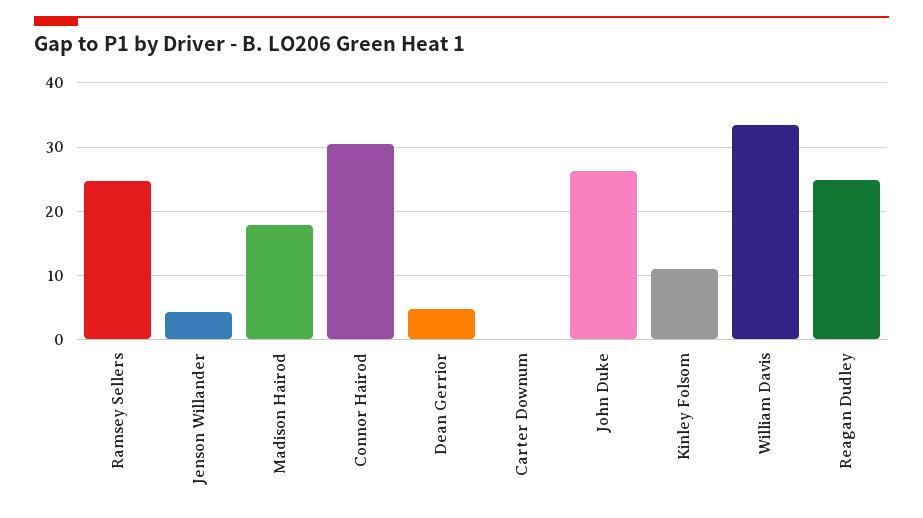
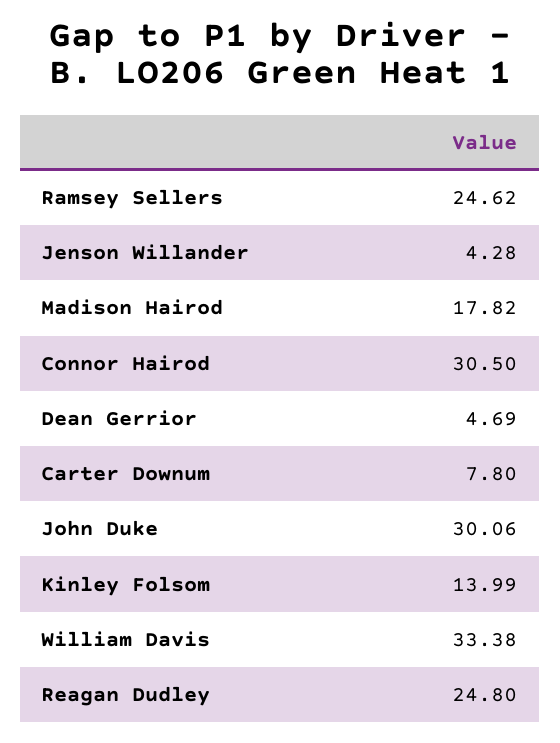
  {
    "Ramsey Sellers": 24.62,
    "Jenson Willander": 4.28,
    "Madison Hairod": 17.82,
    "Connor Hairod": 30.5,
    "Dean Gerrior": 4.69,
-   "Carter Downum": 0,
+   "Carter Downum": 7.8,
-   "John Duke": 26,
+   "John Duke": 30.06,
-   "Kinley Folsom": 11,
+   "Kinley Folsom": 13.99,
    "William Davis": 33.38,
    "Reagan Dudley": 24.8
  }

